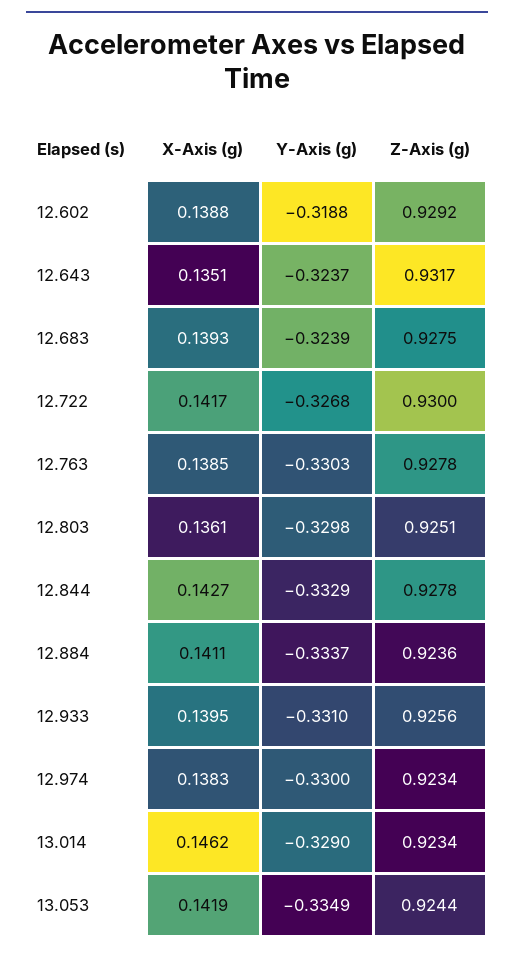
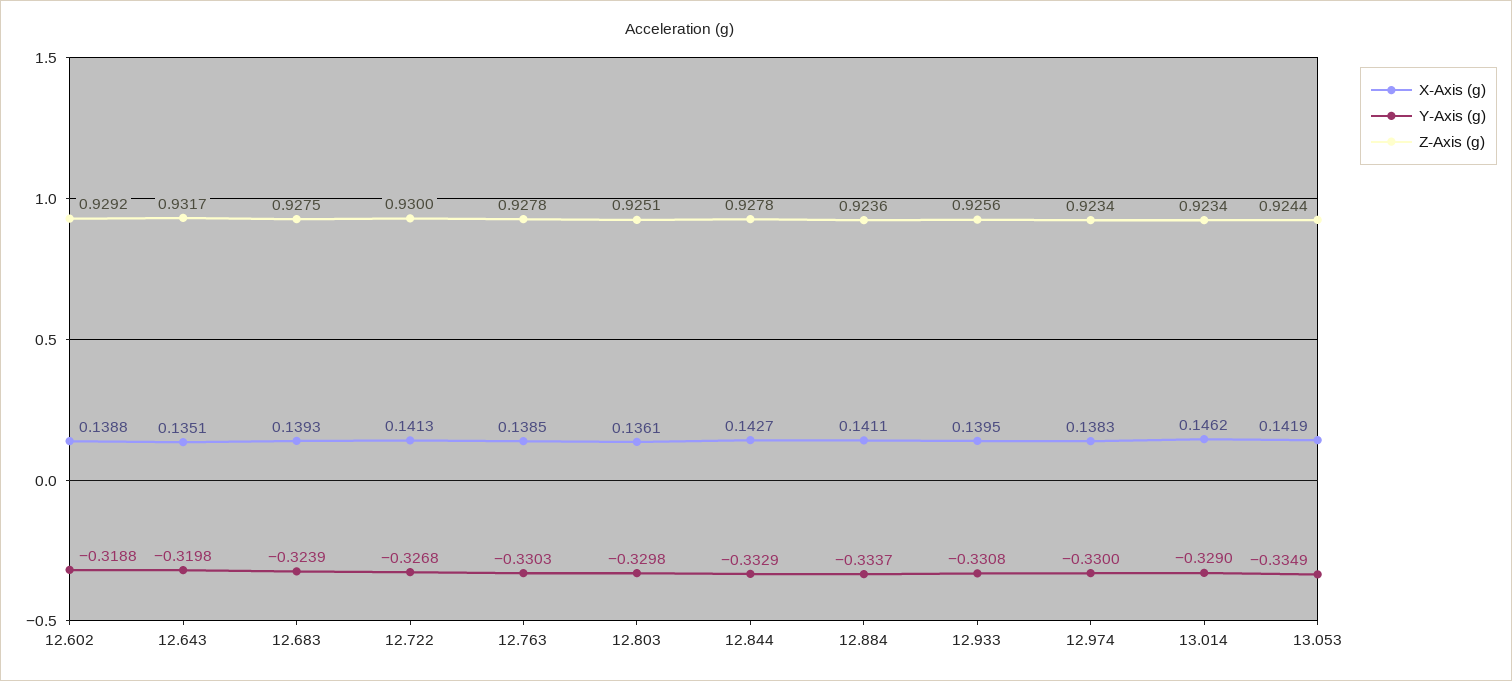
  {
    "X-Axis (g)": {
      "12.602": 0.1388,
      "12.643": 0.1351,
      "12.683": 0.1393,
-     "12.722": 0.1417,
+     "12.722": 0.1413,
      "12.763": 0.1385,
      "12.803": 0.1361,
      "12.844": 0.1427,
      "12.884": 0.1411,
      "12.933": 0.1395,
      "12.974": 0.1383,
      "13.014": 0.1462,
      "13.053": 0.1419
    },
    "Y-Axis (g)": {
      "12.602": -0.3188,
-     "12.643": -0.3237,
+     "12.643": -0.3198,
      "12.683": -0.3239,
      "12.722": -0.3268,
      "12.763": -0.3303,
      "12.803": -0.3298,
      "12.844": -0.3329,
      "12.884": -0.3337,
-     "12.933": -0.331,
+     "12.933": -0.3308,
      "12.974": -0.33,
      "13.014": -0.329,
      "13.053": -0.3349
    },
    "Z-Axis (g)": {
      "12.602": 0.9292,
      "12.643": 0.9317,
      "12.683": 0.9275,
      "12.722": 0.93,
      "12.763": 0.9278,
      "12.803": 0.9251,
      "12.844": 0.9278,
      "12.884": 0.9236,
      "12.933": 0.9256,
      "12.974": 0.9234,
      "13.014": 0.9234,
      "13.053": 0.9244
    }
  }

